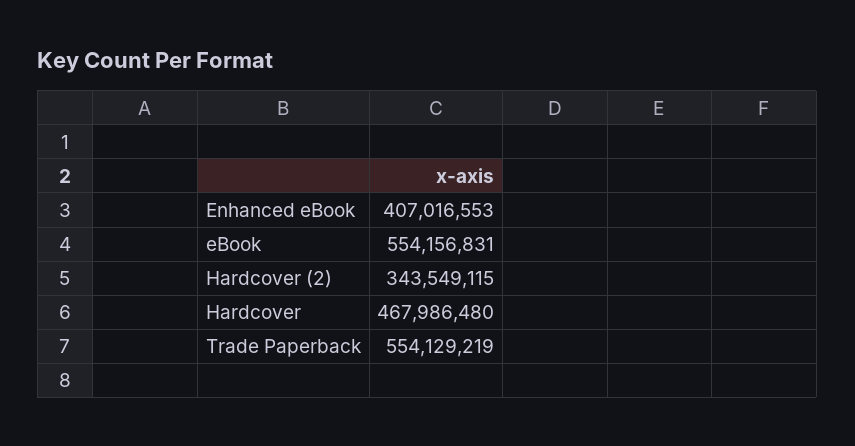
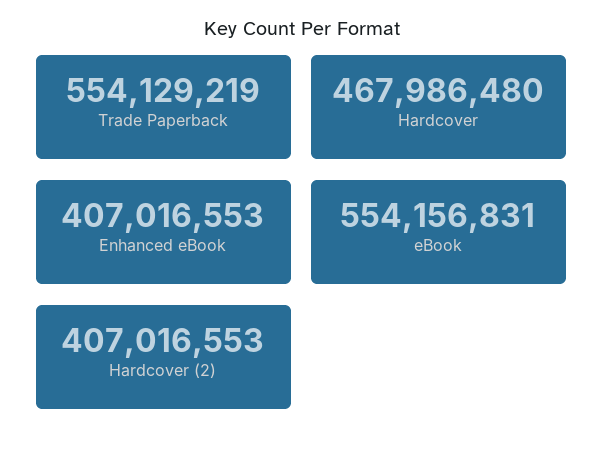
  {
    "Enhanced eBook": 407016553,
    "eBook": 554156831,
-   "Hardcover (2)": 343549115,
+   "Hardcover (2)": 407016553,
    "Hardcover": 467986480,
    "Trade Paperback": 554129219
  }

